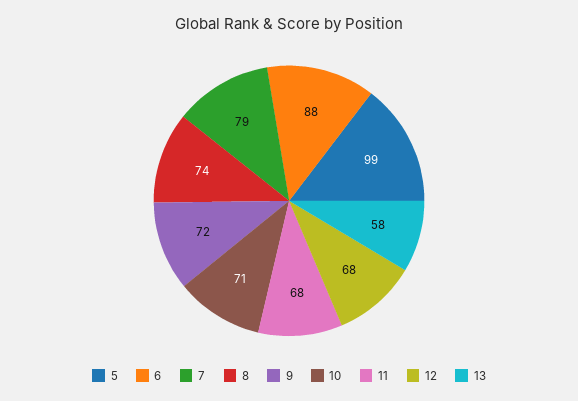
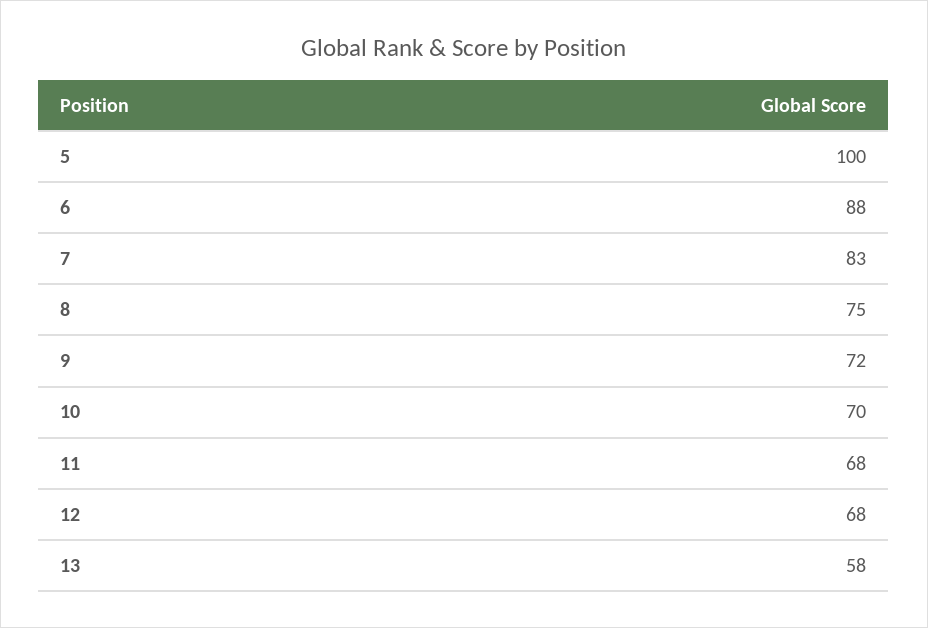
  {
-   "5": 99,
+   "5": 100,
    "6": 88,
-   "7": 79,
+   "7": 83,
-   "8": 74,
+   "8": 75,
    "9": 72,
-   "10": 71,
+   "10": 70,
    "11": 68,
    "12": 68,
    "13": 58
  }

